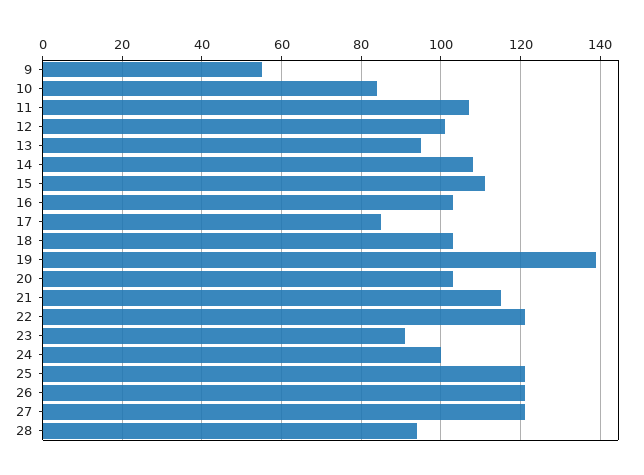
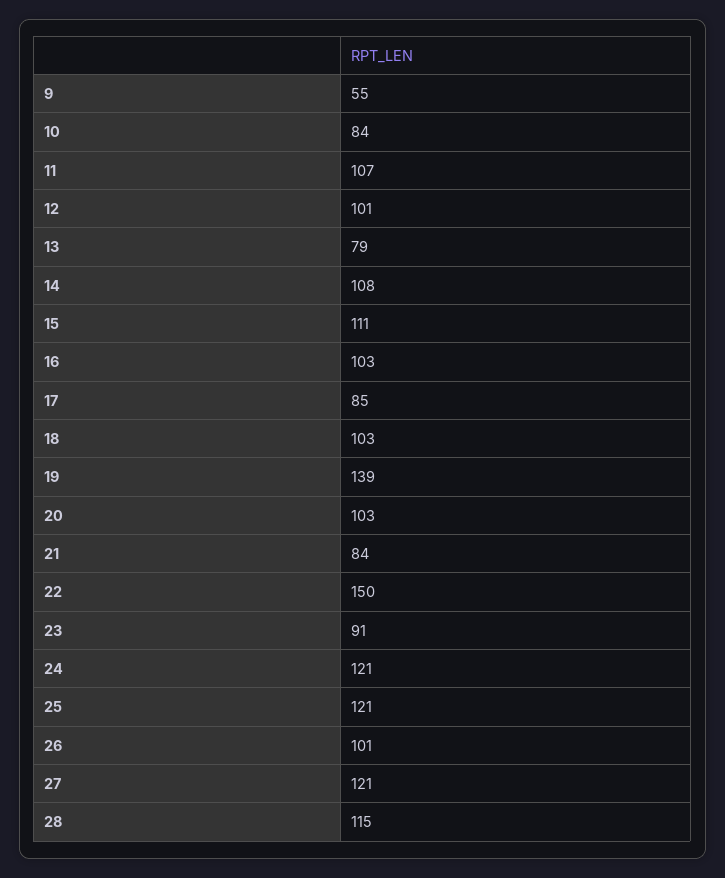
  {
    "9": 55,
    "10": 84,
    "11": 107,
    "12": 101,
-   "13": 95,
+   "13": 79,
    "14": 108,
    "15": 111,
    "16": 103,
    "17": 85,
    "18": 103,
    "19": 139,
    "20": 103,
-   "21": 115,
+   "21": 84,
-   "22": 120,
+   "22": 150,
    "23": 91,
-   "24": 100,
+   "24": 121,
    "25": 121,
-   "26": 120,
+   "26": 101,
    "27": 121,
-   "28": 95
+   "28": 115
  }

